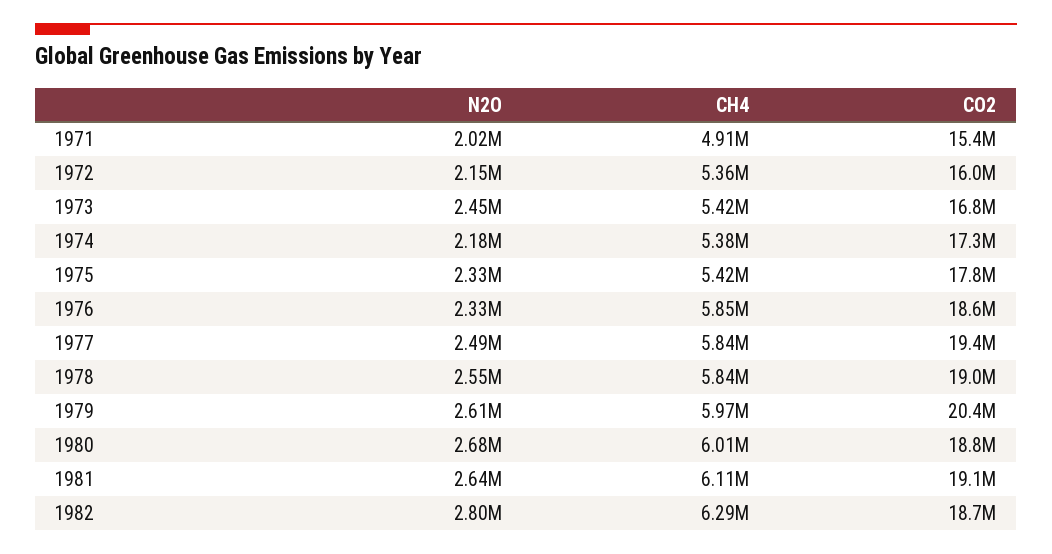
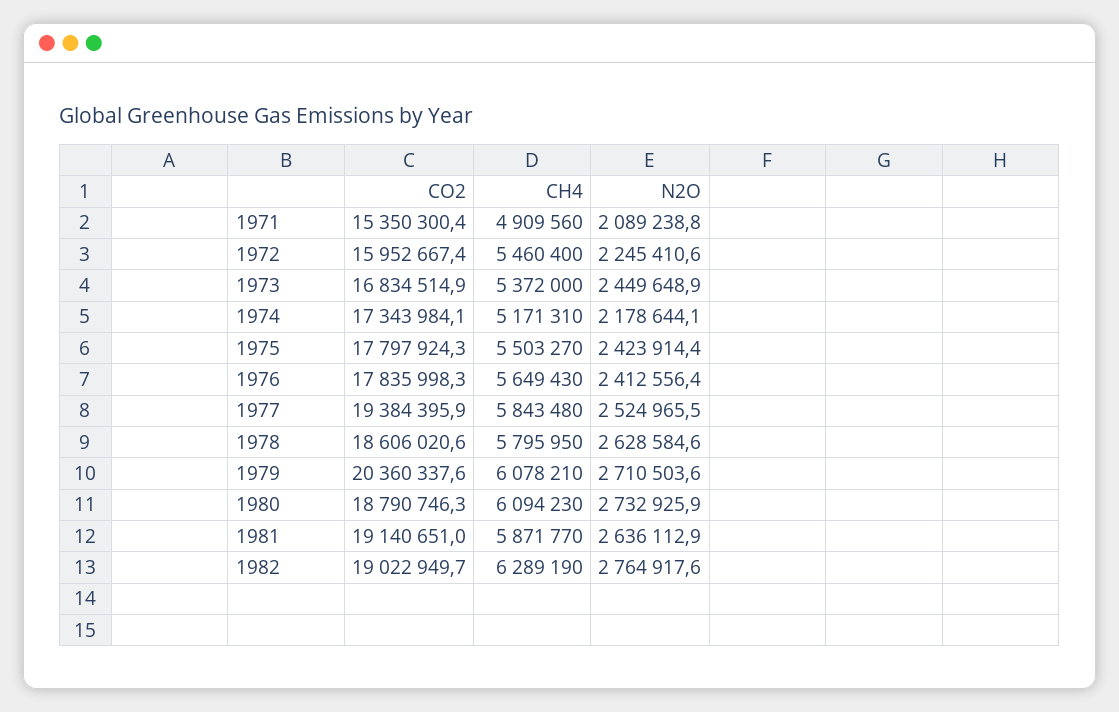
  {
    "N2O": {
-     "1971": 2020000,
+     "1971": 2089238.8,
-     "1972": 2150000,
+     "1972": 2245410.6,
      "1973": 2449648.9,
      "1974": 2178644.1,
-     "1975": 2330000,
+     "1975": 2423914.4,
-     "1976": 2330000,
+     "1976": 2412556.4,
-     "1977": 2490000,
+     "1977": 2524965.5,
-     "1978": 2550000,
+     "1978": 2628584.6,
-     "1979": 2610000,
+     "1979": 2710503.6,
-     "1980": 2680000,
+     "1980": 2732925.9,
      "1981": 2636112.9,
-     "1982": 2800000
+     "1982": 2764917.6
    },
    "CH4": {
      "1971": 4909560,
-     "1972": 5360000,
+     "1972": 5460400,
-     "1973": 5420000,
+     "1973": 5372000,
-     "1974": 5380000,
+     "1974": 5171310,
-     "1975": 5420000,
+     "1975": 5503270,
-     "1976": 5850000,
+     "1976": 5649430,
      "1977": 5843480,
-     "1978": 5840000,
+     "1978": 5795950,
-     "1979": 5970000,
+     "1979": 6078210,
-     "1980": 6010000,
+     "1980": 6094230,
-     "1981": 6110000,
+     "1981": 5871770,
      "1982": 6289190
    },
    "CO2": {
      "1971": 15350300.4,
      "1972": 15952667.4,
      "1973": 16834514.9,
      "1974": 17343984.1,
      "1975": 17797924.3,
-     "1976": 18600000,
+     "1976": 17835998.3,
      "1977": 19384395.9,
-     "1978": 19000000,
+     "1978": 18606020.6,
      "1979": 20360337.6,
      "1980": 18790746.3,
      "1981": 19140651,
-     "1982": 18700000
+     "1982": 19022949.7
    }
  }

